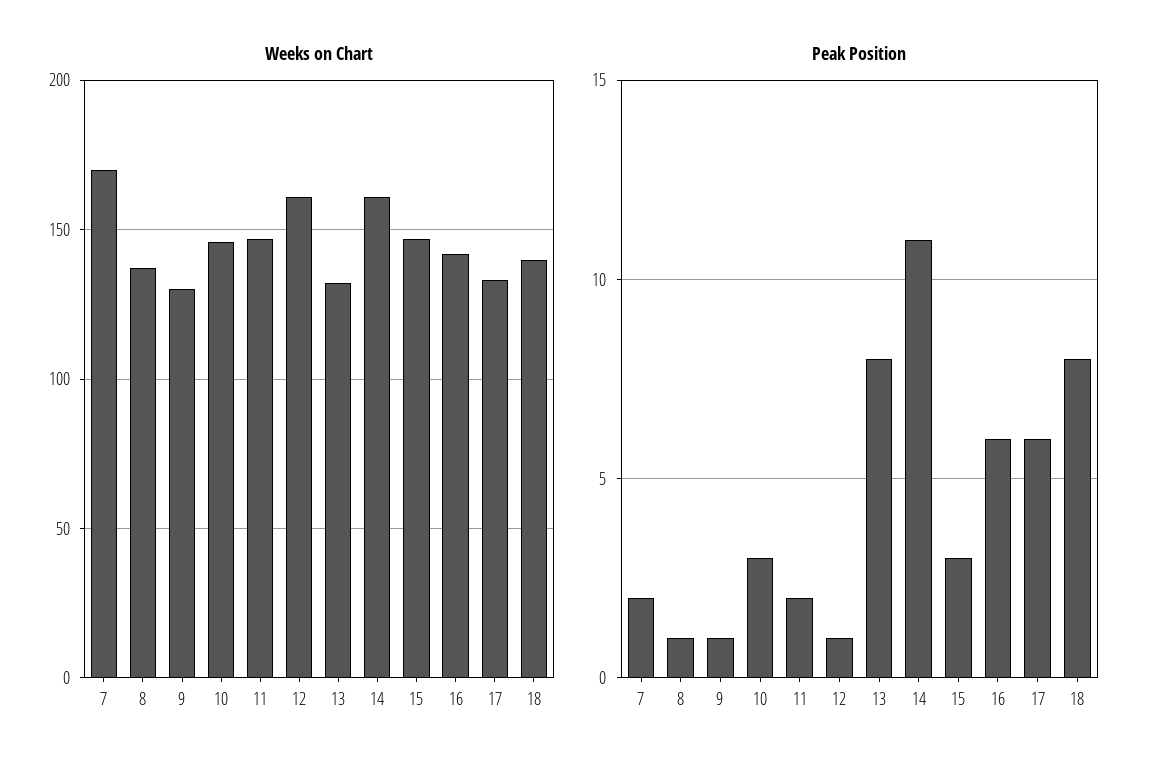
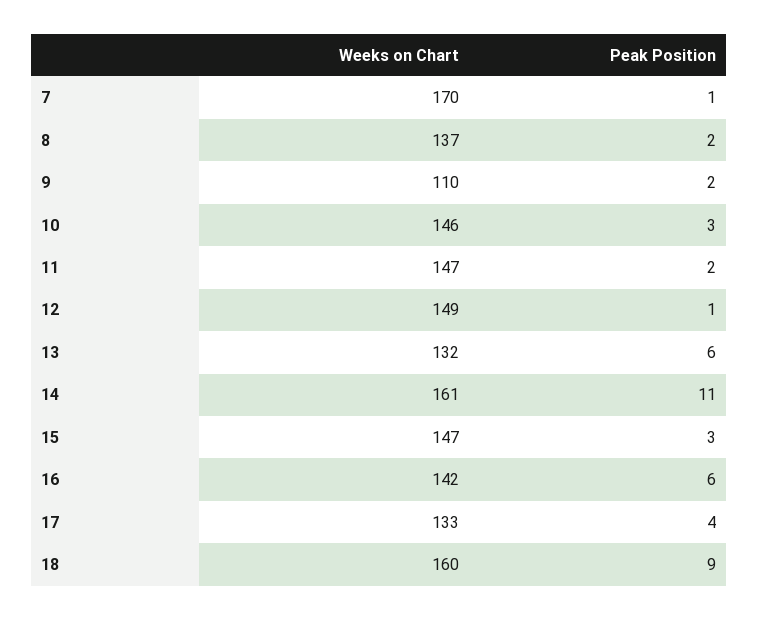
  {
    "Weeks on Chart": {
      "7": 170,
      "8": 137,
-     "9": 130,
+     "9": 110,
      "10": 146,
      "11": 147,
-     "12": 160,
+     "12": 149,
      "13": 132,
      "14": 161,
      "15": 147,
      "16": 142,
      "17": 133,
-     "18": 140
+     "18": 160
    },
    "Peak Position": {
-     "7": 2,
+     "7": 1,
-     "8": 1,
+     "8": 2,
-     "9": 1,
+     "9": 2,
      "10": 3,
      "11": 2,
      "12": 1,
-     "13": 8,
+     "13": 6,
      "14": 11,
      "15": 3,
      "16": 6,
-     "17": 6,
+     "17": 4,
-     "18": 8
+     "18": 9
    }
  }

